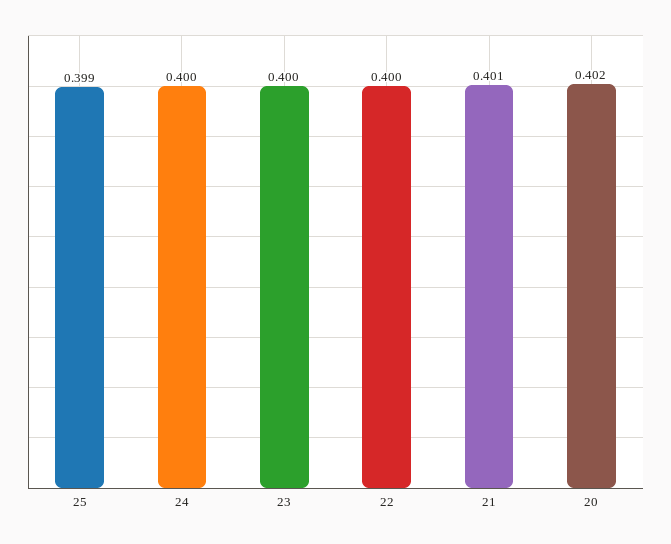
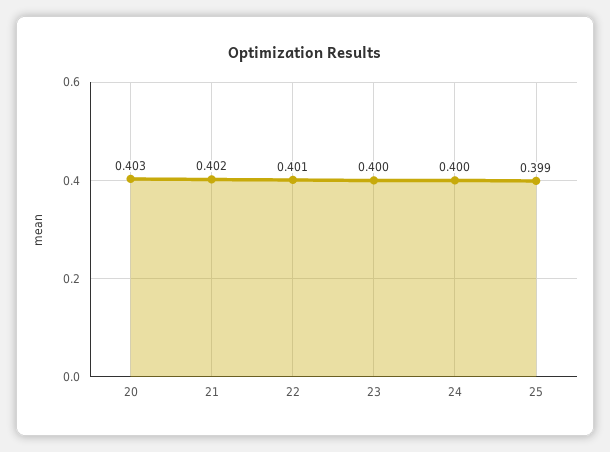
  {
    "25": 0.399,
    "24": 0.4,
    "23": 0.4,
-   "22": 0.4,
+   "22": 0.401,
-   "21": 0.401,
+   "21": 0.402,
-   "20": 0.402
+   "20": 0.403
  }

